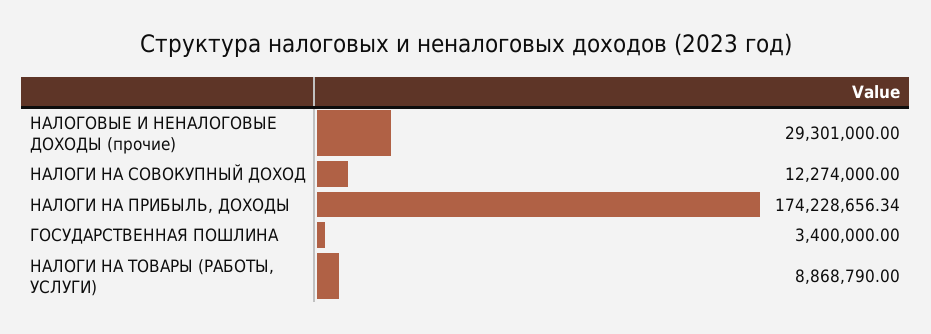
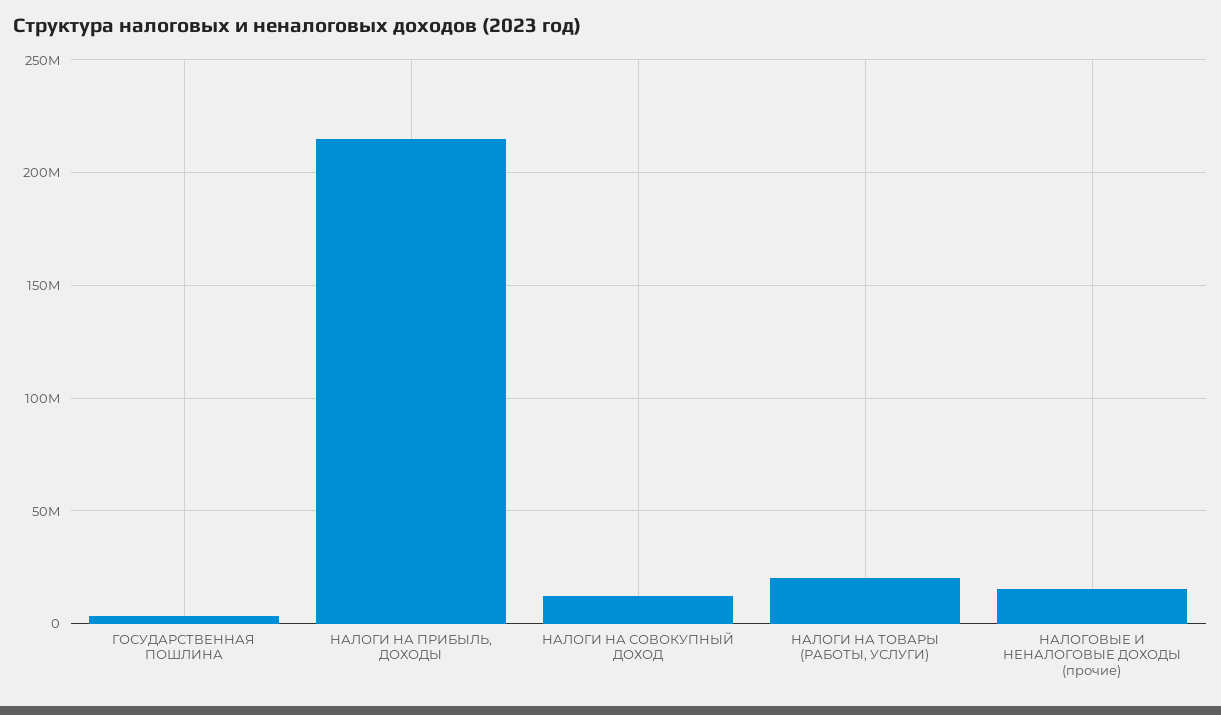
  {
-   "НАЛОГОВЫЕ И НЕНАЛОГОВЫЕ ДОХОДЫ (прочие)": 29301000,
+   "НАЛОГОВЫЕ И НЕНАЛОГОВЫЕ ДОХОДЫ (прочие)": 15000000,
    "НАЛОГИ НА СОВОКУПНЫЙ ДОХОД": 12274000,
-   "НАЛОГИ НА ПРИБЫЛЬ, ДОХОДЫ": 174228656.34,
+   "НАЛОГИ НА ПРИБЫЛЬ, ДОХОДЫ": 215000000,
    "ГОСУДАРСТВЕННАЯ ПОШЛИНА": 3400000,
-   "НАЛОГИ НА ТОВАРЫ (РАБОТЫ, УСЛУГИ)": 8868790
+   "НАЛОГИ НА ТОВАРЫ (РАБОТЫ, УСЛУГИ)": 20000000
  }

